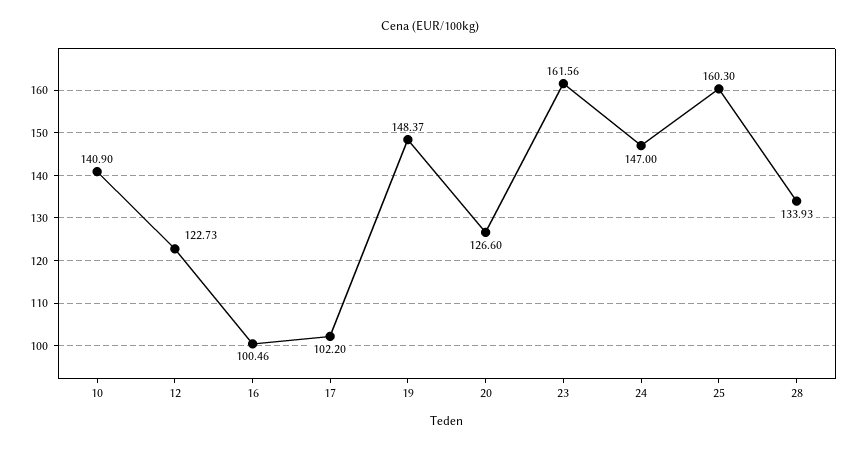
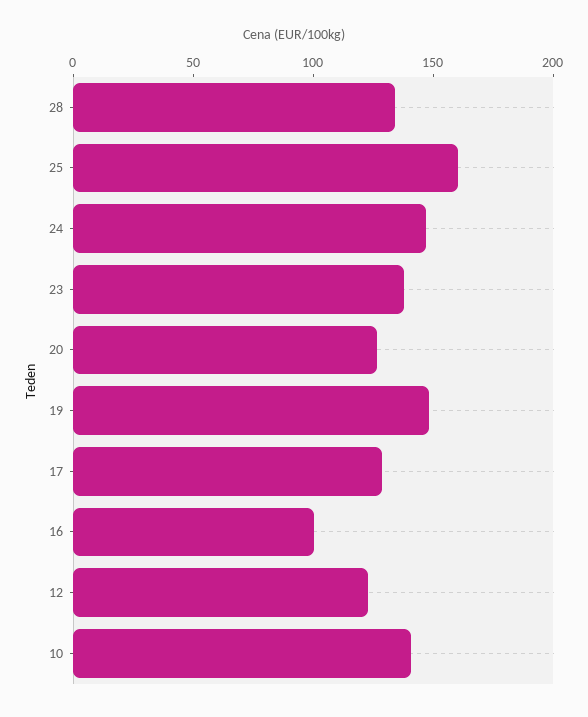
  {
    "10": 140.9,
    "12": 122.73,
    "16": 100.46,
-   "17": 102.2,
+   "17": 130,
    "19": 148.37,
    "20": 126.6,
-   "23": 161.56,
+   "23": 140,
    "24": 147,
    "25": 160.3,
    "28": 133.93
  }

